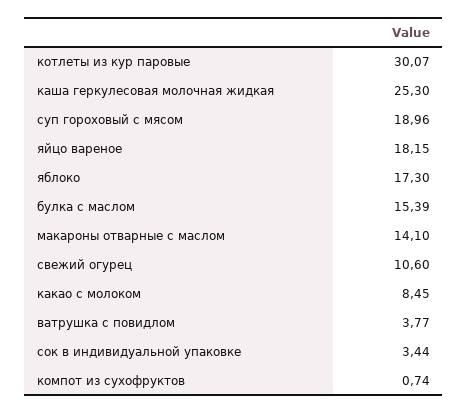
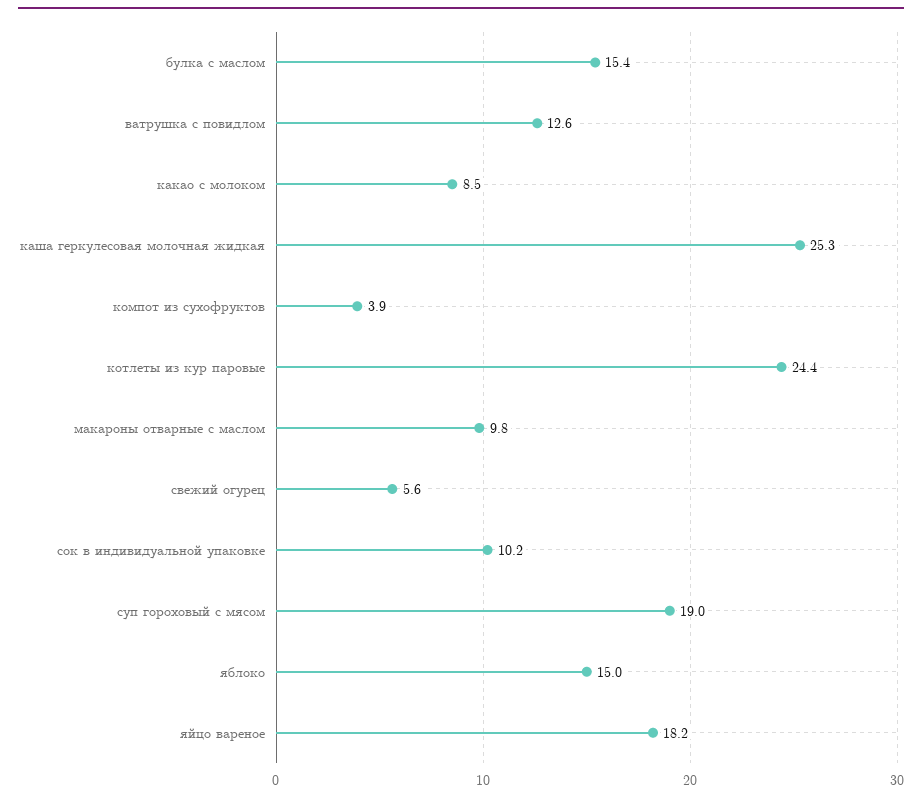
  {
-   "котлеты из кур паровые": 30.07,
+   "котлеты из кур паровые": 24.4,
    "каша геркулесовая молочная жидкая": 25.3,
    "суп гороховый с мясом": 18.96,
    "яйцо вареное": 18.15,
-   "яблоко": 17.3,
+   "яблоко": 15,
    "булка с маслом": 15.39,
-   "макароны отварные с маслом": 14.1,
+   "макароны отварные с маслом": 9.8,
-   "свежий огурец": 10.6,
+   "свежий огурец": 5.6,
    "какао с молоком": 8.45,
-   "ватрушка с повидлом": 3.77,
+   "ватрушка с повидлом": 12.6,
-   "сок в индивидуальной упаковке": 3.44,
+   "сок в индивидуальной упаковке": 10.2,
-   "компот из сухофруктов": 0.74
+   "компот из сухофруктов": 3.9
  }

